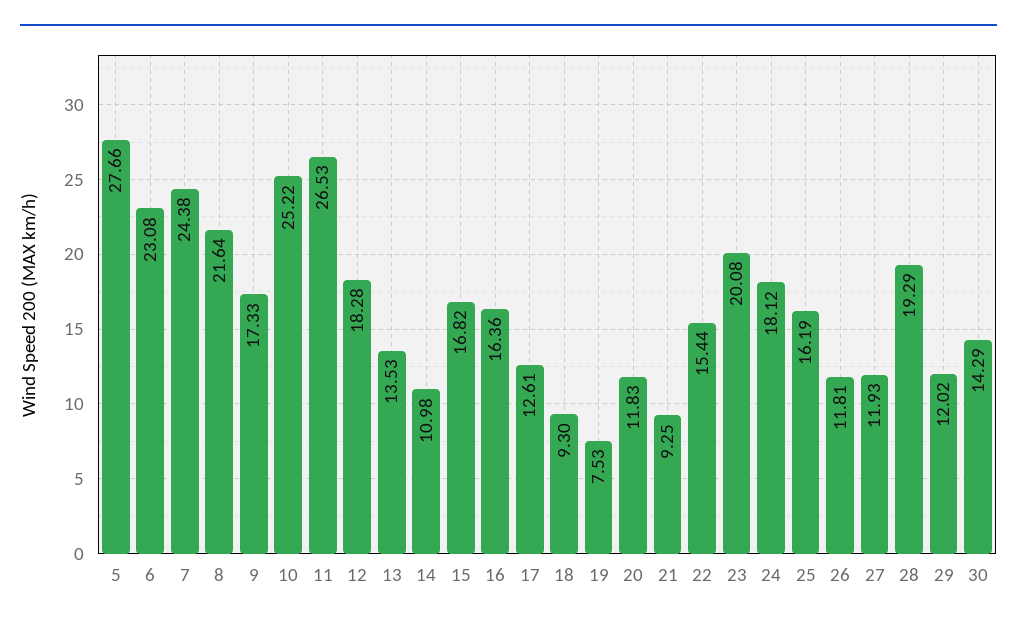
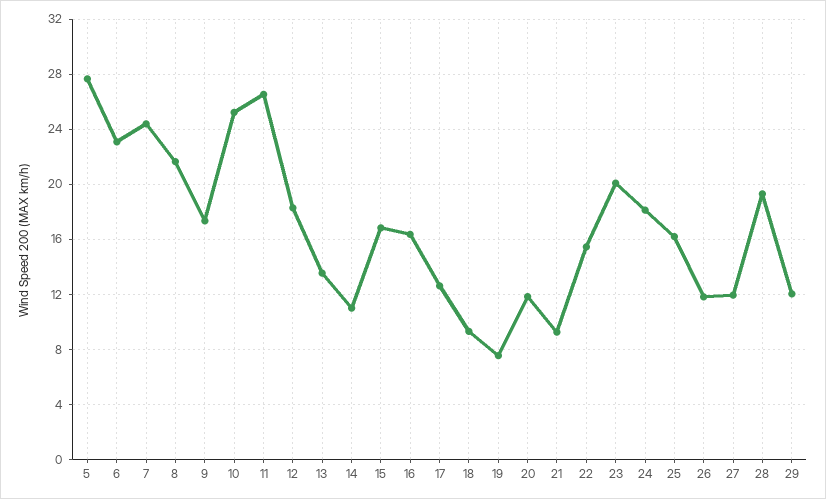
  {
    "5": 27.66,
    "6": 23.08,
    "7": 24.38,
    "8": 21.64,
    "9": 17.33,
    "10": 25.22,
    "11": 26.53,
    "12": 18.28,
    "13": 13.53,
    "14": 10.98,
    "15": 16.82,
    "16": 16.36,
    "17": 12.61,
    "18": 9.3,
    "19": 7.53,
    "20": 11.83,
    "21": 9.25,
    "22": 15.44,
    "23": 20.08,
    "24": 18.12,
    "25": 16.19,
    "26": 11.81,
    "27": 11.93,
    "28": 19.29,
-   "29": 12.02,
+   "29": 12.02
-   "30": 14.29
  }

